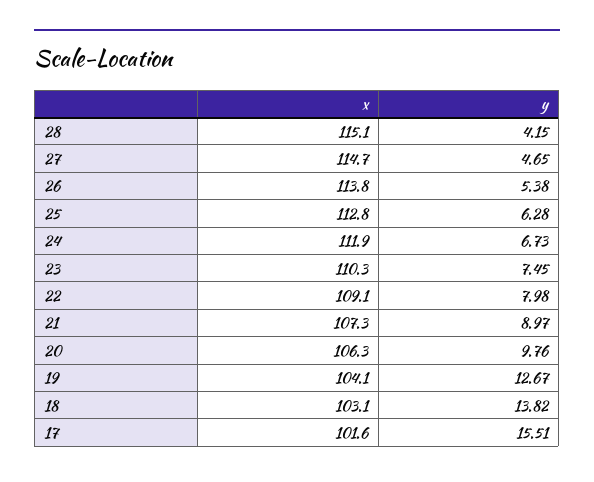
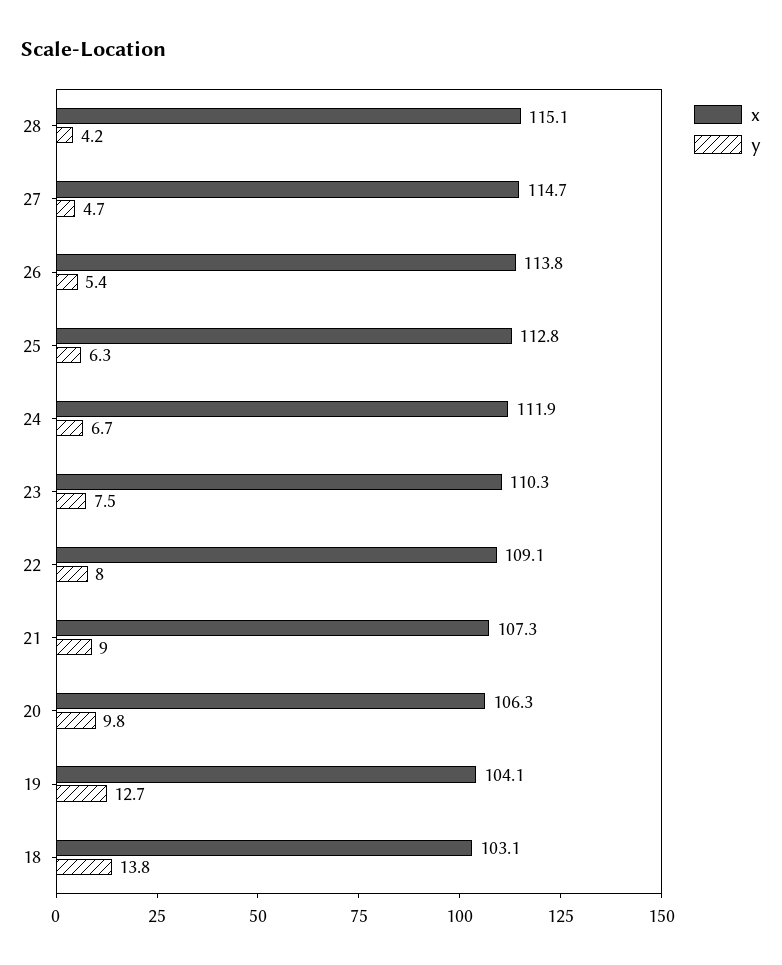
  {
    "x": {
      "28": 115.1,
      "27": 114.7,
      "26": 113.8,
      "25": 112.8,
      "24": 111.9,
      "23": 110.3,
      "22": 109.1,
      "21": 107.3,
      "20": 106.3,
      "19": 104.1,
-     "18": 103.1,
+     "18": 103.1
-     "17": 101.6
    },
    "y": {
      "28": 4.15,
      "27": 4.65,
      "26": 5.38,
      "25": 6.28,
      "24": 6.73,
      "23": 7.45,
      "22": 7.98,
      "21": 8.97,
      "20": 9.76,
      "19": 12.67,
-     "18": 13.82,
+     "18": 13.82
-     "17": 15.51
    }
  }

